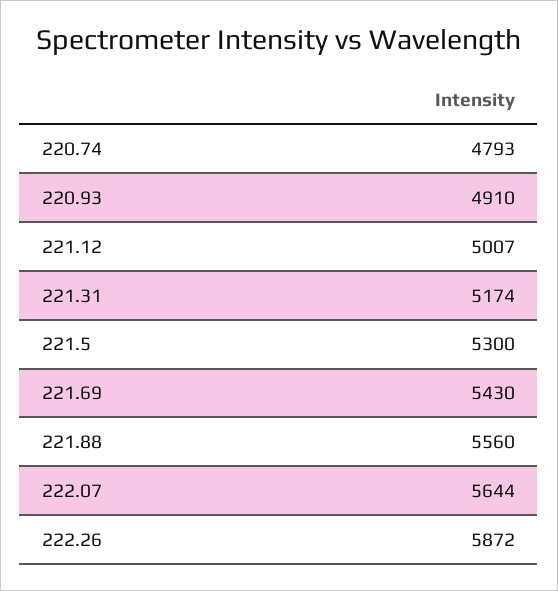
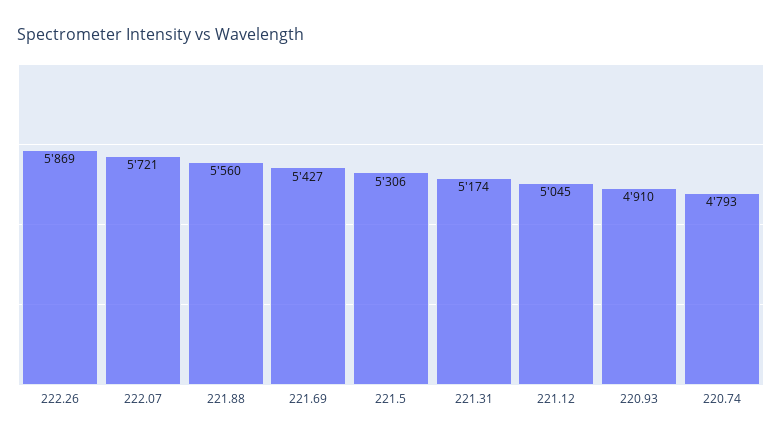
  {
    "220.74": 4793,
    "220.93": 4910,
-   "221.12": 5007,
+   "221.12": 5045,
    "221.31": 5174,
-   "221.5": 5300,
+   "221.5": 5306,
-   "221.69": 5430,
+   "221.69": 5427,
    "221.88": 5560,
-   "222.07": 5644,
+   "222.07": 5721,
-   "222.26": 5872
+   "222.26": 5869
  }

